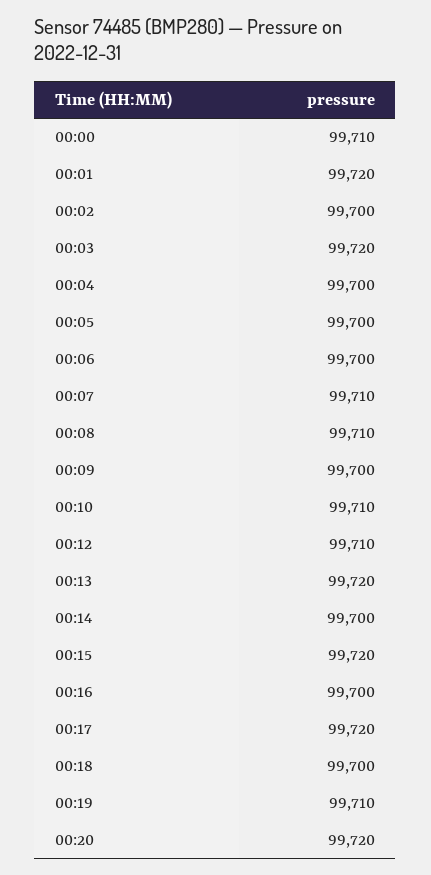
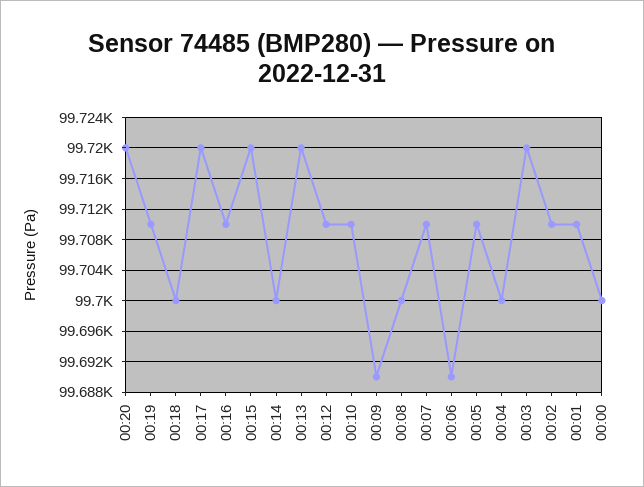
  {
-   "00:00": 99710,
+   "00:00": 99700,
-   "00:01": 99720,
+   "00:01": 99710,
-   "00:02": 99700,
+   "00:02": 99710,
    "00:03": 99720,
    "00:04": 99700,
-   "00:05": 99700,
+   "00:05": 99710,
-   "00:06": 99700,
+   "00:06": 99690,
    "00:07": 99710,
-   "00:08": 99710,
+   "00:08": 99700,
-   "00:09": 99700,
+   "00:09": 99690,
    "00:10": 99710,
    "00:12": 99710,
    "00:13": 99720,
    "00:14": 99700,
    "00:15": 99720,
-   "00:16": 99700,
+   "00:16": 99710,
    "00:17": 99720,
    "00:18": 99700,
    "00:19": 99710,
    "00:20": 99720
  }

